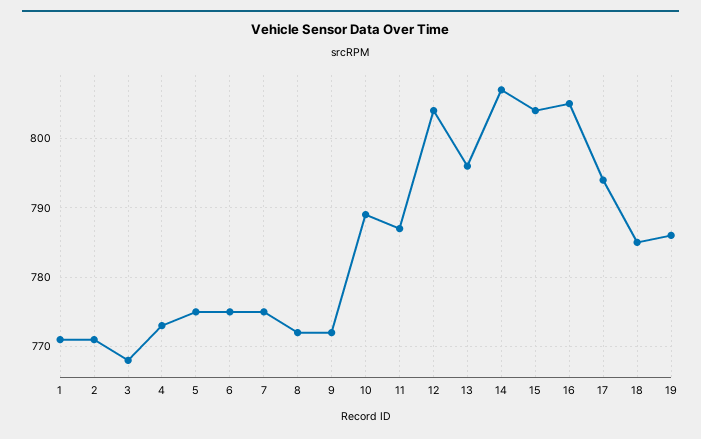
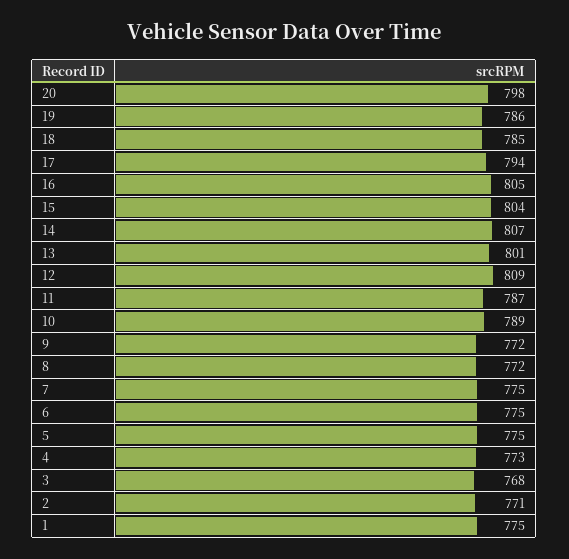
  {
-   "1": 771,
+   "1": 775,
    "2": 771,
    "3": 768,
    "4": 773,
    "5": 775,
    "6": 775,
    "7": 775,
    "8": 772,
    "9": 772,
    "10": 789,
    "11": 787,
-   "12": 804,
+   "12": 809,
-   "13": 796,
+   "13": 801,
    "14": 807,
    "15": 804,
    "16": 805,
    "17": 794,
    "18": 785,
-   "19": 786
+   "19": 786,
+   "20": 798
  }

